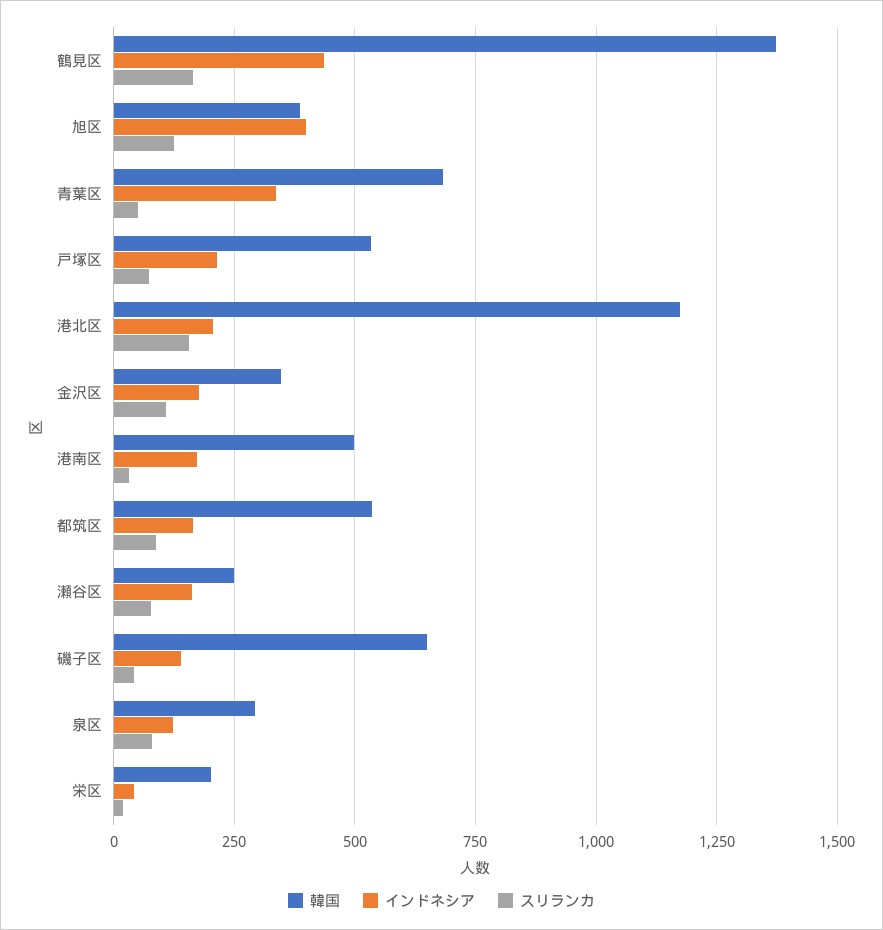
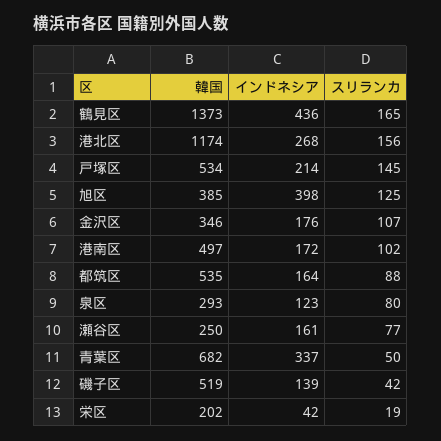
  {
    "韓国": {
      "鶴見区": 1373,
      "旭区": 385,
      "青葉区": 682,
      "戸塚区": 534,
      "港北区": 1174,
      "金沢区": 346,
      "港南区": 497,
      "都筑区": 535,
      "瀬谷区": 250,
-     "磯子区": 650,
+     "磯子区": 519,
      "泉区": 293,
      "栄区": 202
    },
    "インドネシア": {
      "鶴見区": 436,
      "旭区": 398,
      "青葉区": 337,
      "戸塚区": 214,
-     "港北区": 200,
+     "港北区": 268,
      "金沢区": 176,
      "港南区": 172,
      "都筑区": 164,
      "瀬谷区": 161,
      "磯子区": 139,
      "泉区": 123,
      "栄区": 42
    },
    "スリランカ": {
      "鶴見区": 165,
      "旭区": 125,
      "青葉区": 50,
-     "戸塚区": 75,
+     "戸塚区": 145,
      "港北区": 156,
      "金沢区": 107,
-     "港南区": 25,
+     "港南区": 102,
      "都筑区": 88,
      "瀬谷区": 77,
      "磯子区": 42,
      "泉区": 80,
      "栄区": 19
    }
  }

